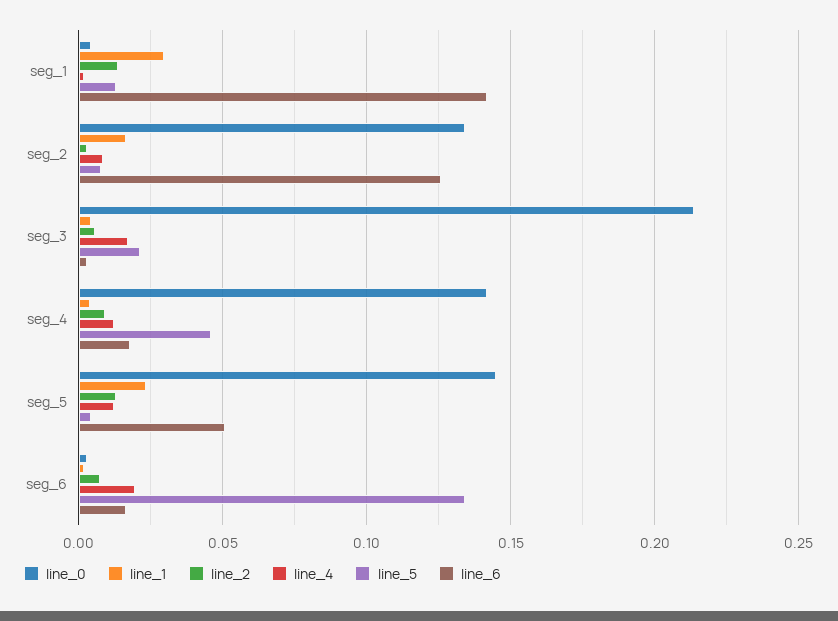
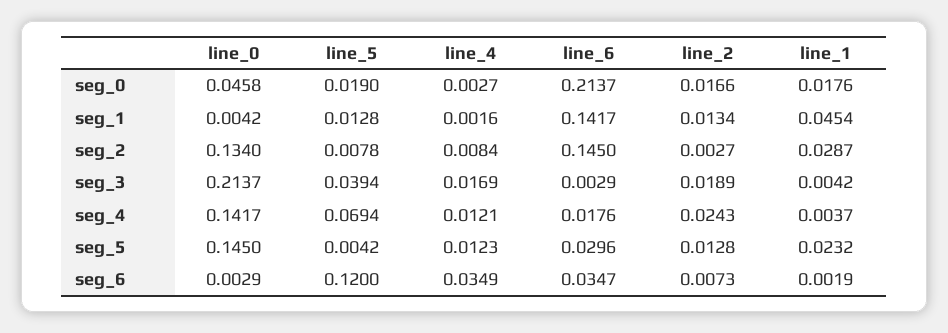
  {
    "line_0": {
      "seg_1": 0.0042,
      "seg_2": 0.134,
      "seg_3": 0.2137,
      "seg_4": 0.1417,
      "seg_5": 0.145,
-     "seg_6": 0.0029
+     "seg_6": 0.0029,
+     "seg_0": 0.0458
    },
    "line_1": {
-     "seg_1": 0.03,
+     "seg_1": 0.0454,
-     "seg_2": 0.015,
+     "seg_2": 0.0287,
      "seg_3": 0.0042,
      "seg_4": 0.0037,
      "seg_5": 0.0232,
-     "seg_6": 0.0019
+     "seg_6": 0.0019,
+     "seg_0": 0.0176
    },
    "line_2": {
      "seg_1": 0.0134,
      "seg_2": 0.0027,
-     "seg_3": 0.005,
+     "seg_3": 0.0189,
-     "seg_4": 0.01,
+     "seg_4": 0.0243,
      "seg_5": 0.0128,
-     "seg_6": 0.0073
+     "seg_6": 0.0073,
+     "seg_0": 0.0166
    },
    "line_4": {
      "seg_1": 0.0016,
      "seg_2": 0.0084,
      "seg_3": 0.0169,
      "seg_4": 0.0121,
      "seg_5": 0.0123,
-     "seg_6": 0.02
+     "seg_6": 0.0349,
+     "seg_0": 0.0027
    },
    "line_5": {
      "seg_1": 0.0128,
      "seg_2": 0.0078,
-     "seg_3": 0.02,
+     "seg_3": 0.0394,
-     "seg_4": 0.045,
+     "seg_4": 0.0694,
      "seg_5": 0.0042,
-     "seg_6": 0.135
+     "seg_6": 0.12,
+     "seg_0": 0.019
    },
    "line_6": {
      "seg_1": 0.1417,
-     "seg_2": 0.125,
+     "seg_2": 0.145,
      "seg_3": 0.0029,
      "seg_4": 0.0176,
-     "seg_5": 0.05,
+     "seg_5": 0.0296,
-     "seg_6": 0.015
+     "seg_6": 0.0347,
+     "seg_0": 0.2137
    }
  }

